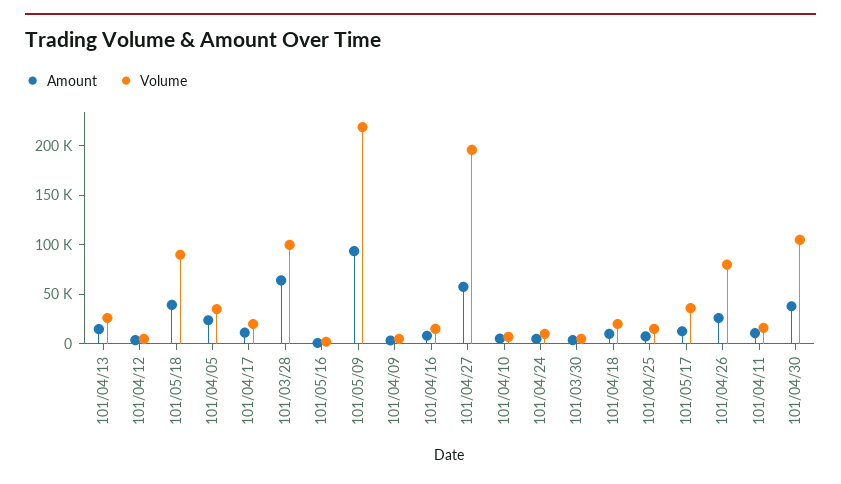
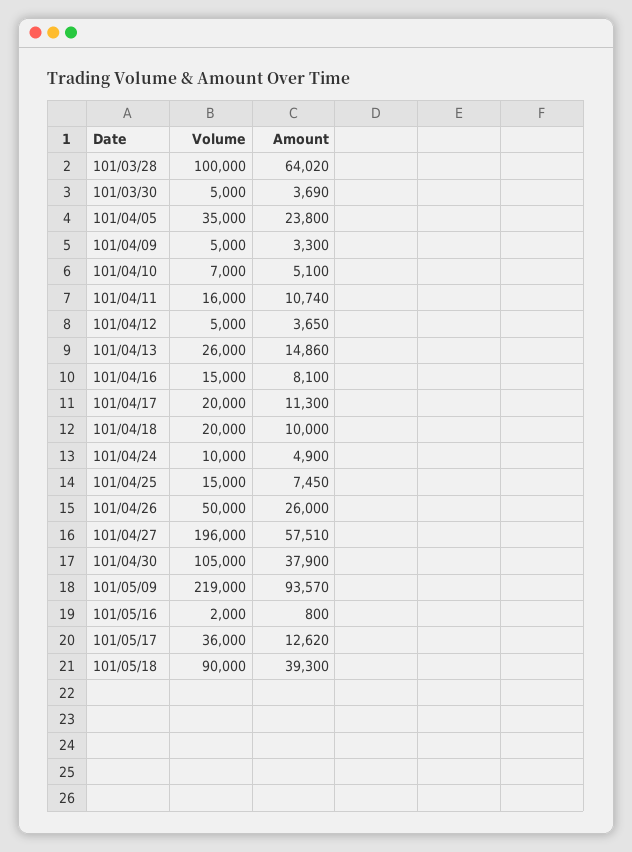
  {
    "Amount": {
      "101/04/13": 14860,
      "101/04/12": 3650,
      "101/05/18": 39300,
      "101/04/05": 23800,
      "101/04/17": 11300,
      "101/03/28": 64020,
      "101/05/16": 800,
      "101/05/09": 93570,
      "101/04/09": 3300,
      "101/04/16": 8100,
      "101/04/27": 57510,
      "101/04/10": 5100,
      "101/04/24": 4900,
      "101/03/30": 3690,
      "101/04/18": 10000,
      "101/04/25": 7450,
      "101/05/17": 12620,
      "101/04/26": 26000,
      "101/04/11": 10740,
      "101/04/30": 37900
    },
    "Volume": {
      "101/04/13": 26000,
      "101/04/12": 5000,
      "101/05/18": 90000,
      "101/04/05": 35000,
      "101/04/17": 20000,
      "101/03/28": 100000,
      "101/05/16": 2000,
      "101/05/09": 219000,
      "101/04/09": 5000,
      "101/04/16": 15000,
      "101/04/27": 196000,
      "101/04/10": 7000,
      "101/04/24": 10000,
      "101/03/30": 5000,
      "101/04/18": 20000,
      "101/04/25": 15000,
      "101/05/17": 36000,
-     "101/04/26": 80000,
+     "101/04/26": 50000,
      "101/04/11": 16000,
      "101/04/30": 105000
    }
  }

